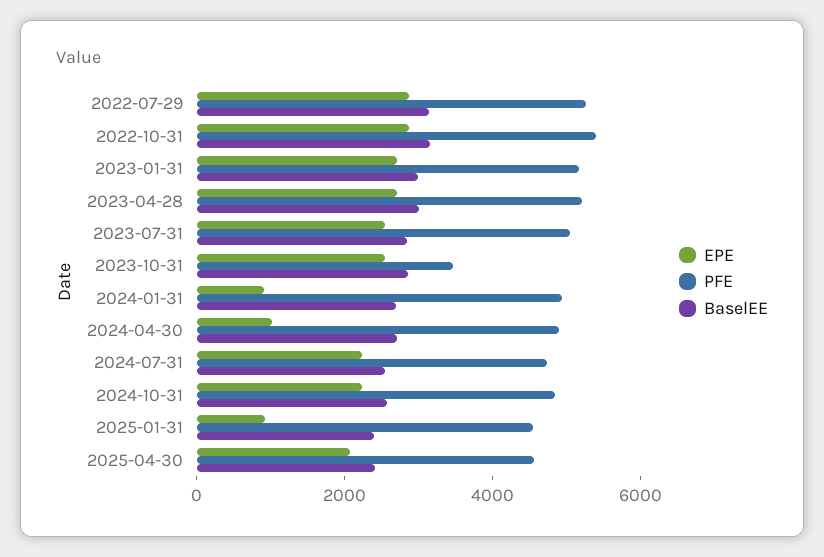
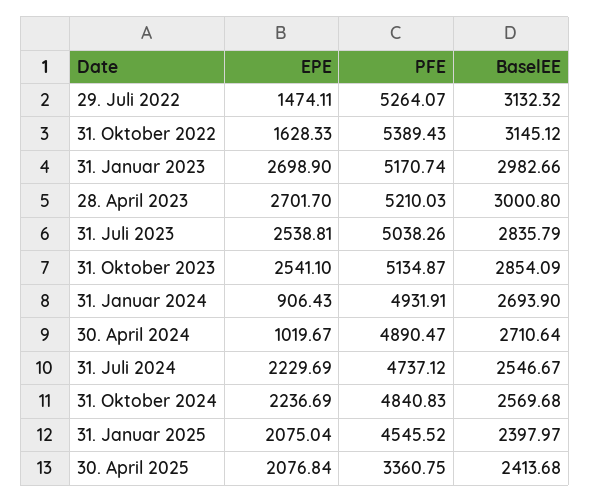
  {
    "EPE": {
-     "2022-07-29": 3000,
+     "2022-07-29": 1474.11,
-     "2022-10-31": 3000,
+     "2022-10-31": 1628.33,
      "2023-01-31": 2698.9,
      "2023-04-28": 2701.7,
      "2023-07-31": 2538.81,
      "2023-10-31": 2541.1,
      "2024-01-31": 906.43,
      "2024-04-30": 1019.67,
      "2024-07-31": 2229.69,
      "2024-10-31": 2236.69,
-     "2025-01-31": 1000,
+     "2025-01-31": 2075.04,
      "2025-04-30": 2076.84
    },
    "PFE": {
      "2022-07-29": 5264.07,
      "2022-10-31": 5389.43,
      "2023-01-31": 5170.74,
      "2023-04-28": 5210.03,
      "2023-07-31": 5038.26,
-     "2023-10-31": 3500,
+     "2023-10-31": 5134.87,
      "2024-01-31": 4931.91,
      "2024-04-30": 4890.47,
      "2024-07-31": 4737.12,
      "2024-10-31": 4840.83,
      "2025-01-31": 4545.52,
-     "2025-04-30": 4500
+     "2025-04-30": 3360.75
    },
    "BaselEE": {
      "2022-07-29": 3132.32,
      "2022-10-31": 3145.12,
      "2023-01-31": 2982.66,
      "2023-04-28": 3000.8,
      "2023-07-31": 2835.79,
      "2023-10-31": 2854.09,
      "2024-01-31": 2693.9,
      "2024-04-30": 2710.64,
      "2024-07-31": 2546.67,
      "2024-10-31": 2569.68,
      "2025-01-31": 2397.97,
      "2025-04-30": 2413.68
    }
  }

